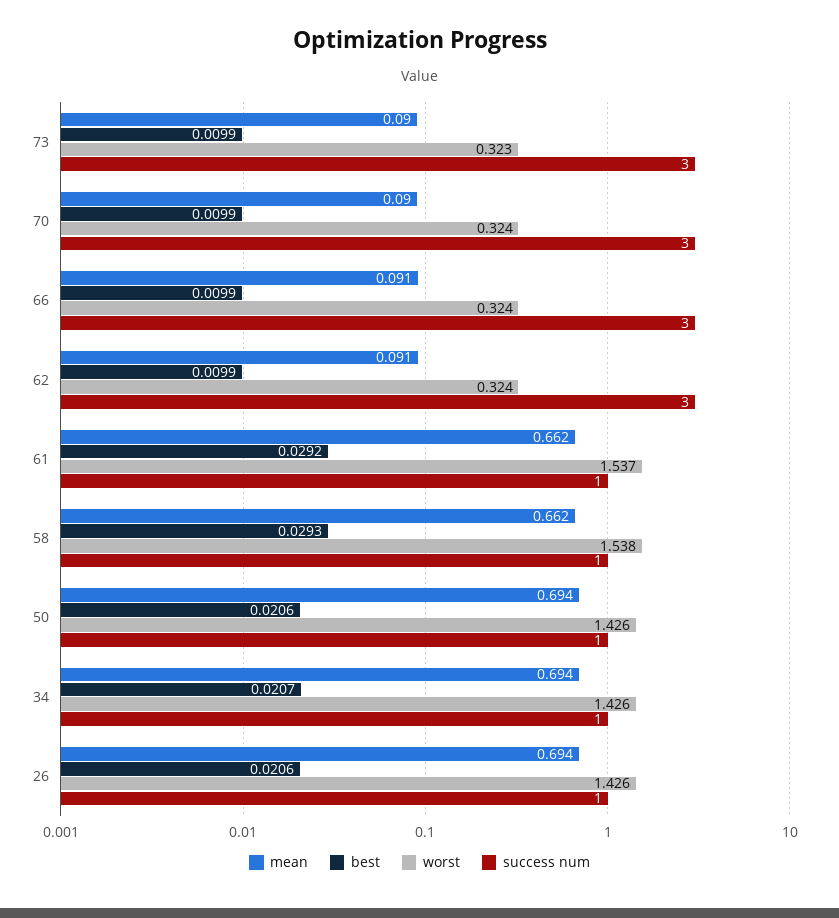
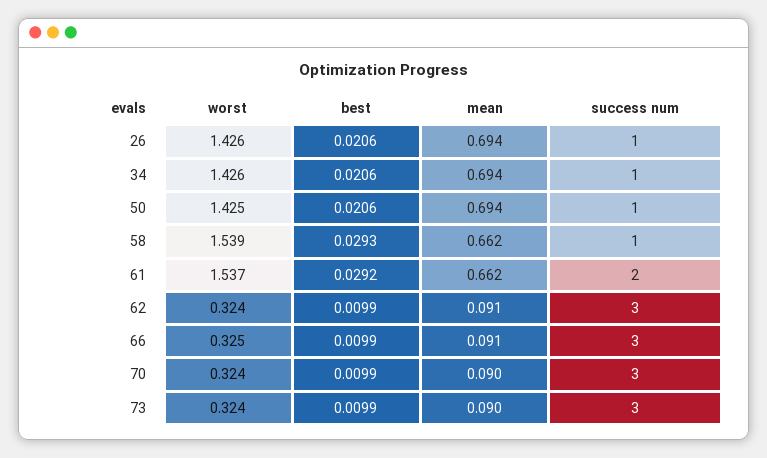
  {
    "mean": {
      "73": 0.09,
      "70": 0.09,
      "66": 0.091,
      "62": 0.091,
      "61": 0.662,
      "58": 0.662,
      "50": 0.694,
      "34": 0.694,
      "26": 0.694
    },
    "best": {
      "73": 0.0099,
      "70": 0.0099,
      "66": 0.0099,
      "62": 0.0099,
      "61": 0.0292,
      "58": 0.0293,
      "50": 0.0206,
-     "34": 0.0207,
+     "34": 0.0206,
      "26": 0.0206
    },
    "worst": {
-     "73": 0.323,
+     "73": 0.324,
      "70": 0.324,
-     "66": 0.324,
+     "66": 0.325,
      "62": 0.324,
      "61": 1.537,
-     "58": 1.538,
+     "58": 1.539,
-     "50": 1.426,
+     "50": 1.425,
      "34": 1.426,
      "26": 1.426
    },
    "success num": {
      "73": 3,
      "70": 3,
      "66": 3,
      "62": 3,
-     "61": 1,
+     "61": 2,
      "58": 1,
      "50": 1,
      "34": 1,
      "26": 1
    }
  }

